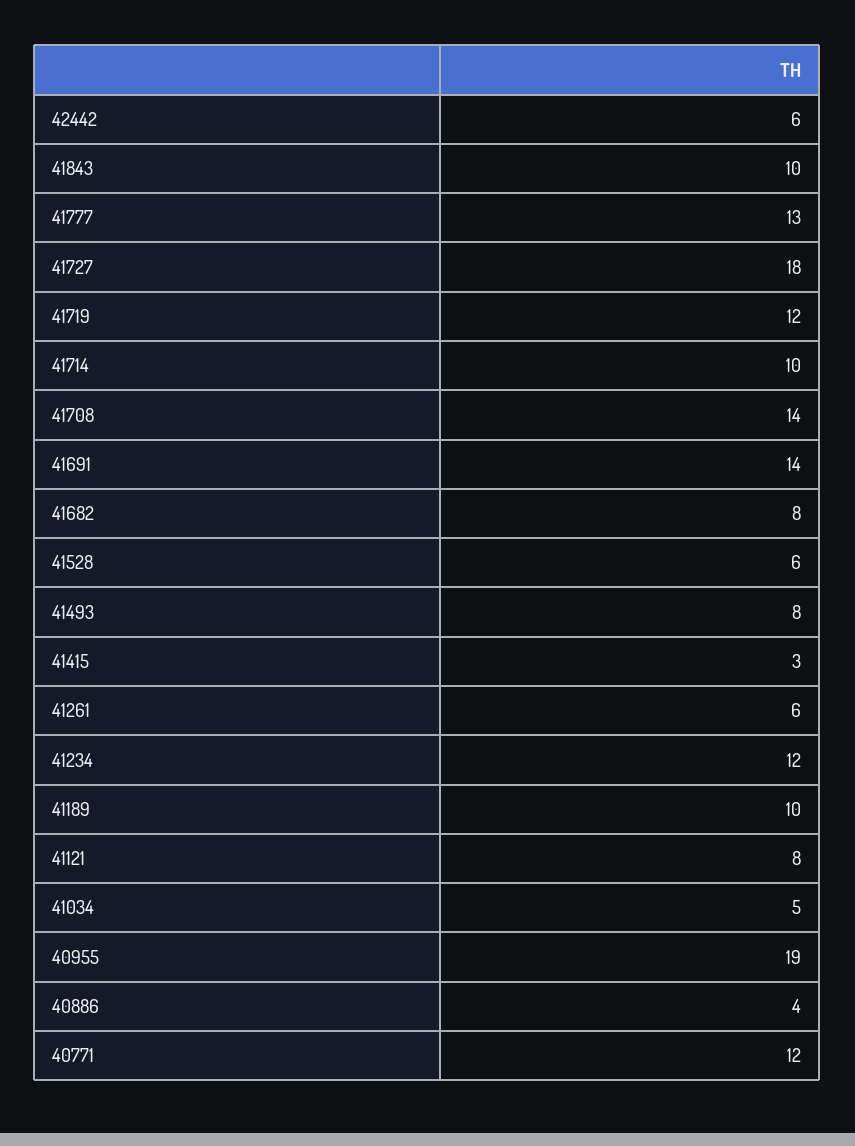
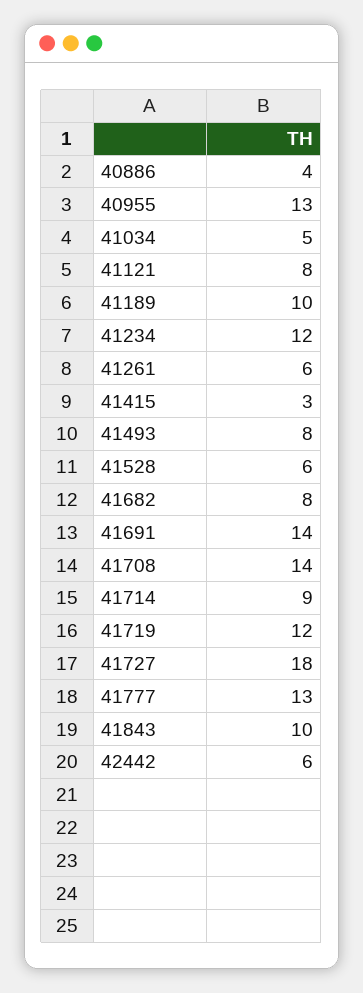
  {
    "42442": 6,
    "41843": 10,
    "41777": 13,
    "41727": 18,
    "41719": 12,
-   "41714": 10,
+   "41714": 9,
    "41708": 14,
    "41691": 14,
    "41682": 8,
    "41528": 6,
    "41493": 8,
    "41415": 3,
    "41261": 6,
    "41234": 12,
    "41189": 10,
    "41121": 8,
    "41034": 5,
-   "40955": 19,
+   "40955": 13,
-   "40886": 4,
+   "40886": 4
-   "40771": 12
  }

